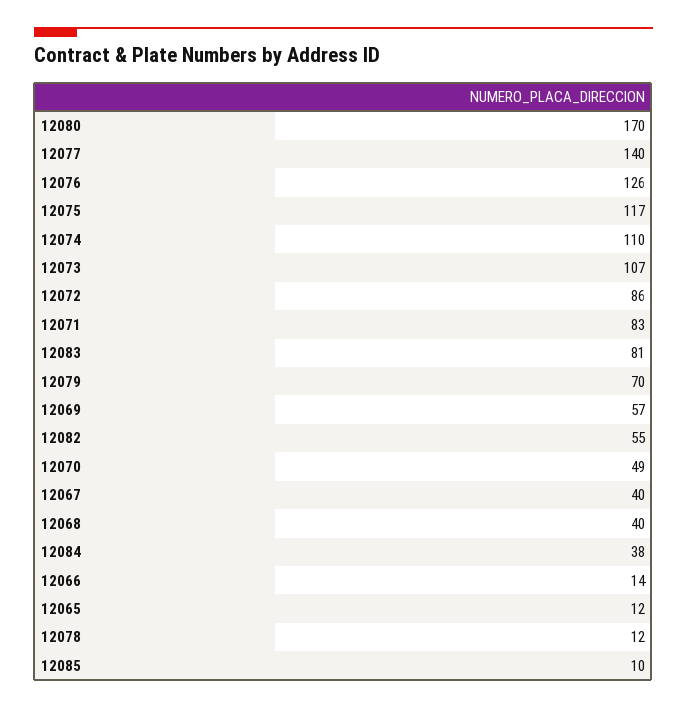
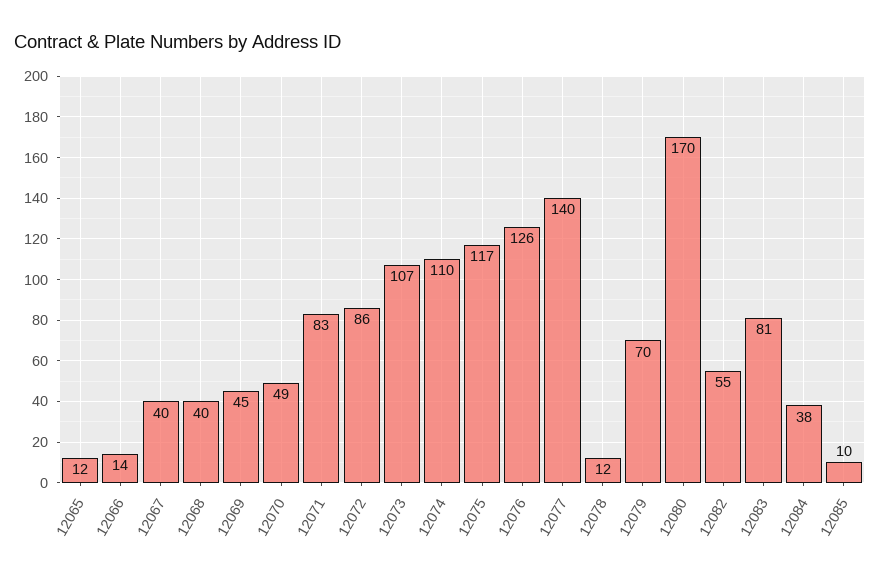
  {
    "12080": 170,
    "12077": 140,
    "12076": 126,
    "12075": 117,
    "12074": 110,
    "12073": 107,
    "12072": 86,
    "12071": 83,
    "12083": 81,
    "12079": 70,
-   "12069": 57,
+   "12069": 45,
    "12082": 55,
    "12070": 49,
    "12067": 40,
    "12068": 40,
    "12084": 38,
    "12066": 14,
    "12065": 12,
    "12078": 12,
    "12085": 10
  }

